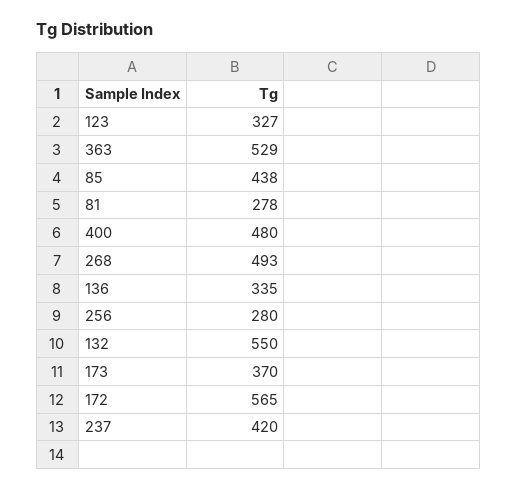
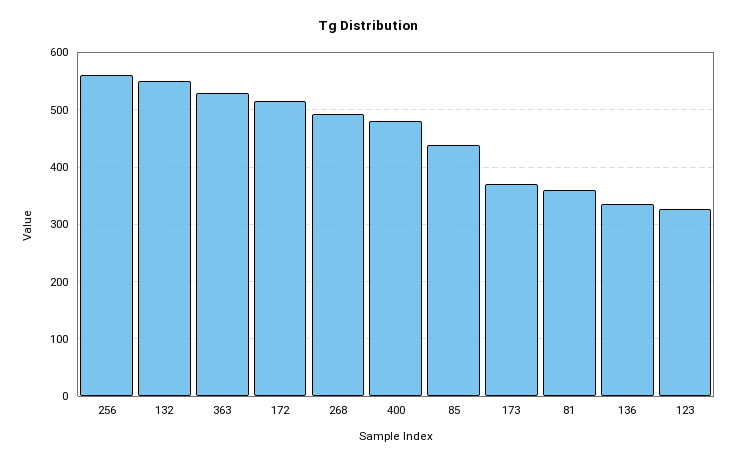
  {
    "123": 327,
    "363": 529,
    "85": 438,
-   "81": 278,
+   "81": 360,
    "400": 480,
    "268": 493,
    "136": 335,
-   "256": 280,
+   "256": 560,
    "132": 550,
    "173": 370,
-   "172": 565,
+   "172": 520
-   "237": 420
  }

